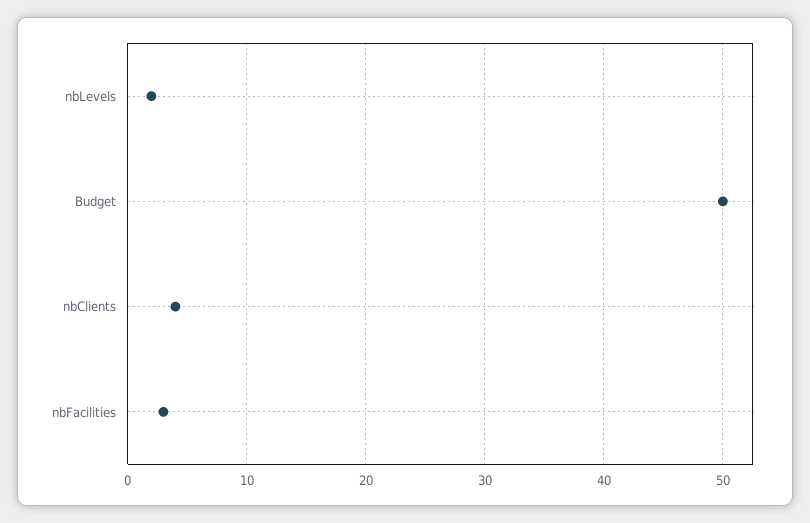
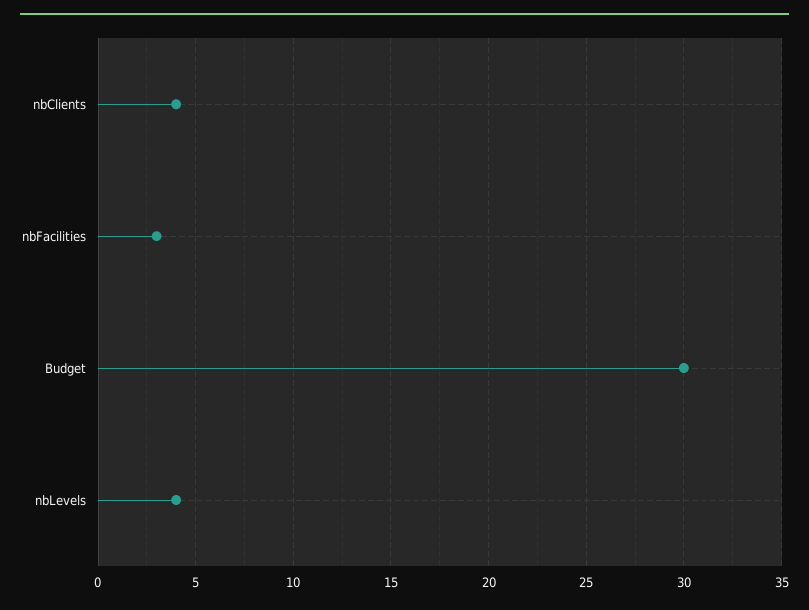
  {
-   "nbLevels": 2,
+   "nbLevels": 4,
-   "Budget": 50,
+   "Budget": 30,
    "nbClients": 4,
    "nbFacilities": 3
  }

